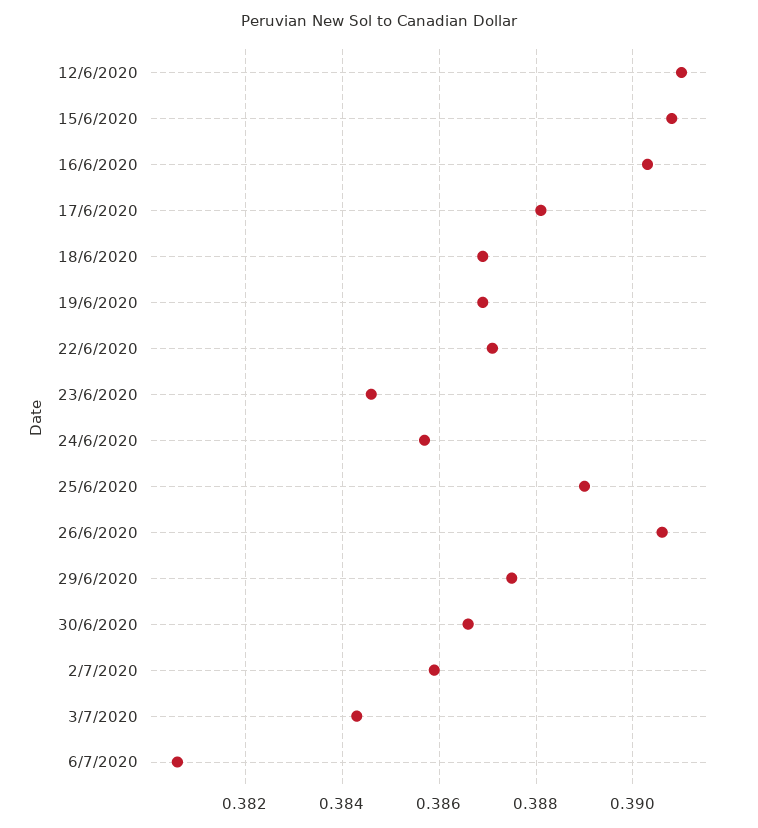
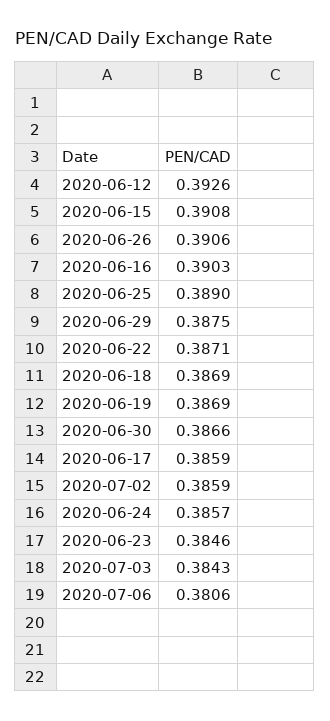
  {
-   "12/6/2020": 0.391,
+   "12/6/2020": 0.3926,
    "15/6/2020": 0.3908,
    "16/6/2020": 0.3903,
-   "17/6/2020": 0.388,
+   "17/6/2020": 0.3859,
    "18/6/2020": 0.3869,
    "19/6/2020": 0.3869,
    "22/6/2020": 0.3871,
    "23/6/2020": 0.3846,
    "24/6/2020": 0.3857,
    "25/6/2020": 0.389,
    "26/6/2020": 0.3906,
    "29/6/2020": 0.3875,
    "30/6/2020": 0.3866,
    "2/7/2020": 0.3859,
    "3/7/2020": 0.3843,
    "6/7/2020": 0.3806
  }

